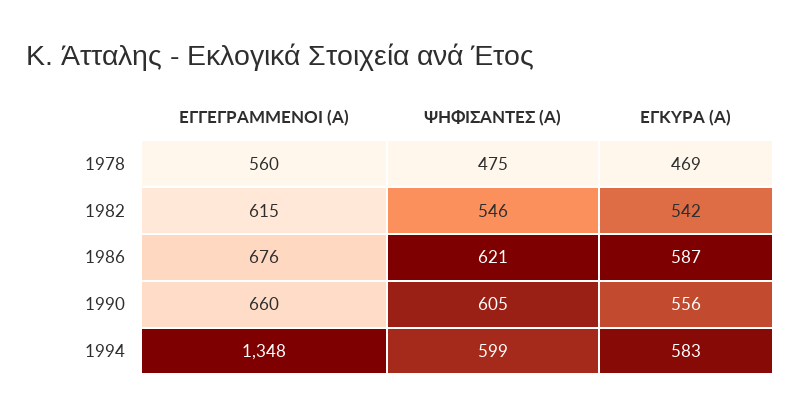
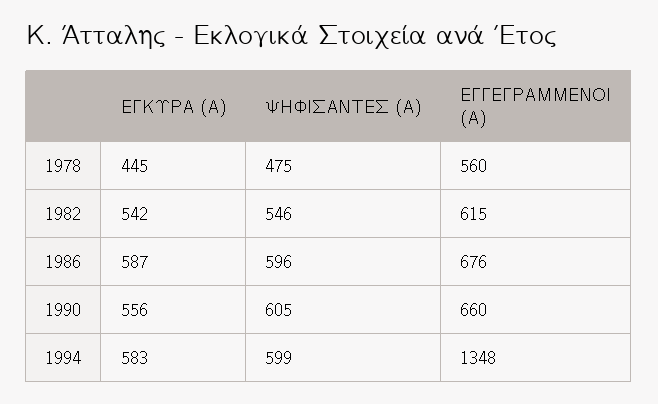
  {
    "ΕΓΓΕΓΡΑΜΜΕΝΟΙ (Α)": {
      "1978": 560,
      "1982": 615,
      "1986": 676,
      "1990": 660,
      "1994": 1348
    },
    "ΨΗΦΙΣΑΝΤΕΣ (Α)": {
      "1978": 475,
      "1982": 546,
-     "1986": 621,
+     "1986": 596,
      "1990": 605,
      "1994": 599
    },
    "ΕΓΚΥΡΑ (Α)": {
-     "1978": 469,
+     "1978": 445,
      "1982": 542,
      "1986": 587,
      "1990": 556,
      "1994": 583
    }
  }

